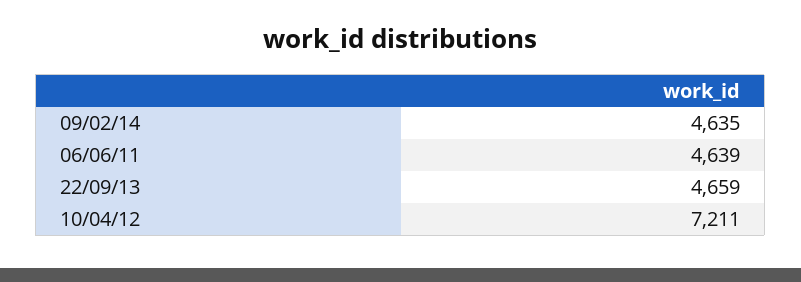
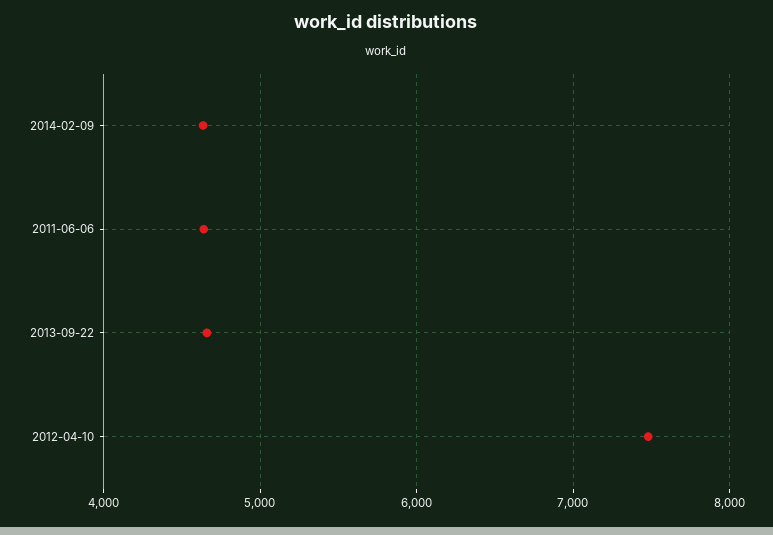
  {
    "09/02/14": 4635,
    "06/06/11": 4639,
    "22/09/13": 4659,
-   "10/04/12": 7211
+   "10/04/12": 7500
  }

